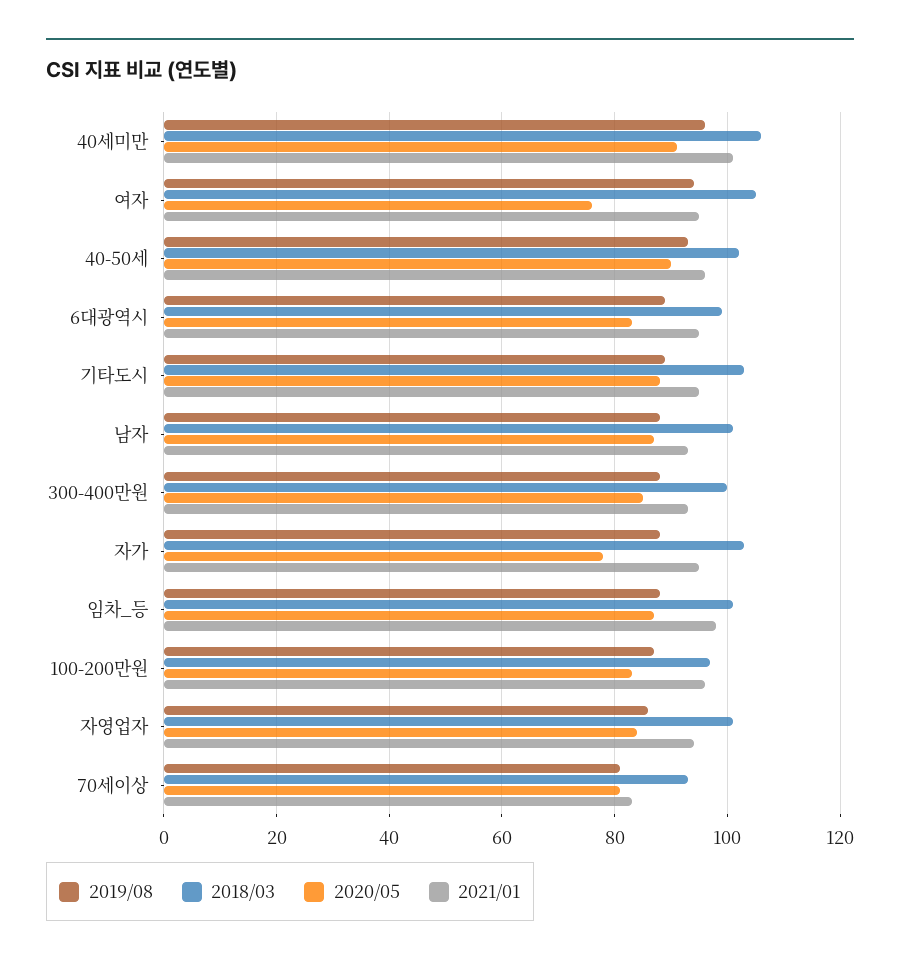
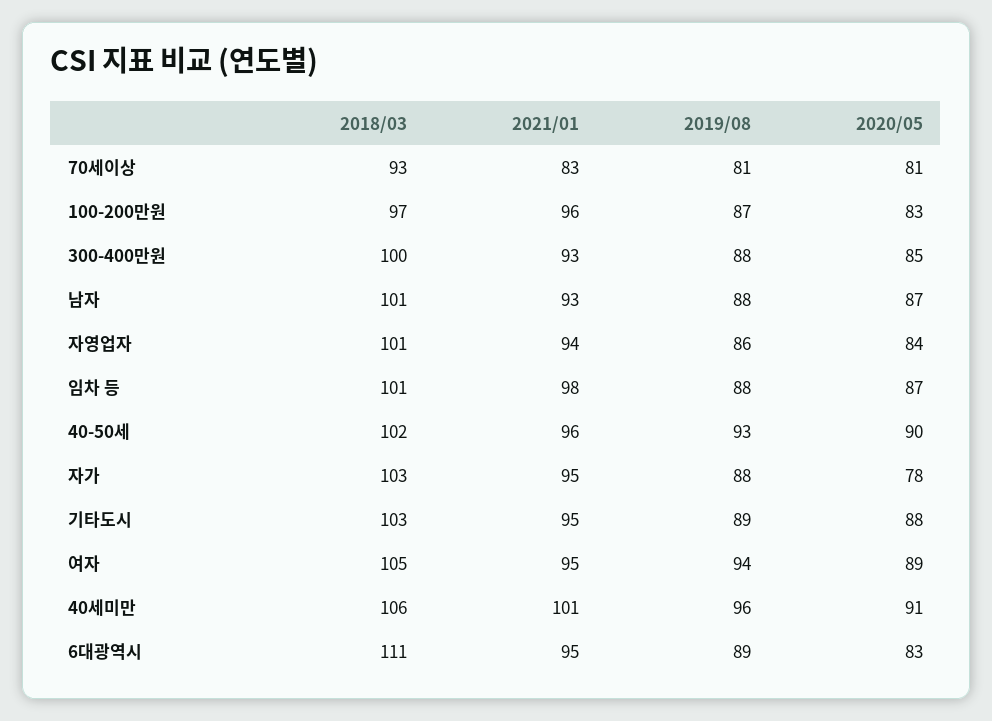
  {
    "2019/08": {
      "40세미만": 96,
      "여자": 94,
      "40-50세": 93,
      "6대광역시": 89,
      "기타도시": 89,
      "남자": 88,
      "300-400만원": 88,
      "자가": 88,
      "임차_등": 88,
      "100-200만원": 87,
      "자영업자": 86,
      "70세이상": 81
    },
    "2018/03": {
      "40세미만": 106,
      "여자": 105,
      "40-50세": 102,
-     "6대광역시": 100,
+     "6대광역시": 111,
      "기타도시": 103,
      "남자": 101,
      "300-400만원": 100,
      "자가": 103,
      "임차_등": 101,
      "100-200만원": 97,
      "자영업자": 101,
      "70세이상": 93
    },
    "2020/05": {
      "40세미만": 91,
-     "여자": 75,
+     "여자": 89,
      "40-50세": 90,
      "6대광역시": 83,
      "기타도시": 88,
      "남자": 87,
      "300-400만원": 85,
      "자가": 78,
      "임차_등": 87,
      "100-200만원": 83,
      "자영업자": 84,
      "70세이상": 81
    },
    "2021/01": {
      "40세미만": 101,
      "여자": 95,
      "40-50세": 96,
      "6대광역시": 95,
      "기타도시": 95,
      "남자": 93,
      "300-400만원": 93,
      "자가": 95,
      "임차_등": 98,
      "100-200만원": 96,
      "자영업자": 94,
      "70세이상": 83
    }
  }

